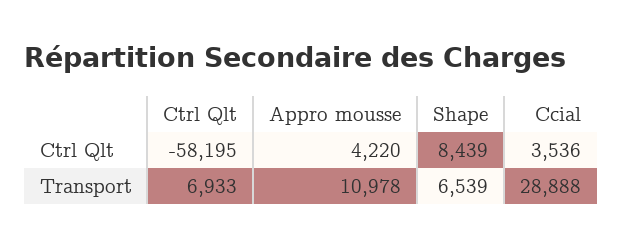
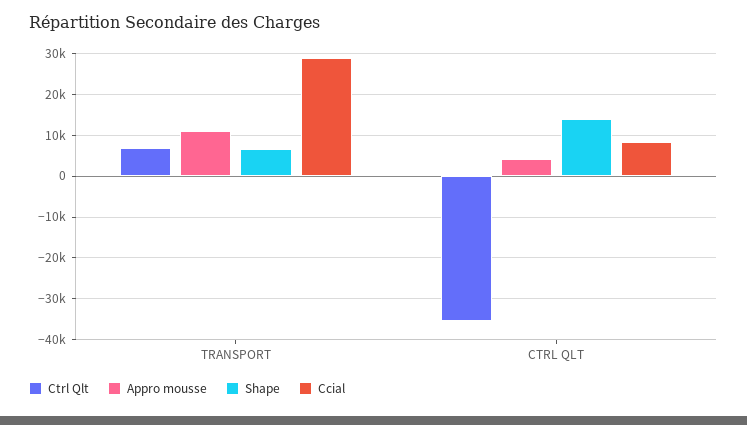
  {
    "Ctrl Qlt": {
-     "Ctrl Qlt": -58195,
+     "Ctrl Qlt": -36000,
      "Transport": 6933
    },
    "Appro mousse": {
      "Ctrl Qlt": 4220,
      "Transport": 10978
    },
    "Shape": {
-     "Ctrl Qlt": 8439,
+     "Ctrl Qlt": 14000,
      "Transport": 6539
    },
    "Ccial": {
-     "Ctrl Qlt": 3536,
+     "Ctrl Qlt": 8000,
      "Transport": 28888
    }
  }

